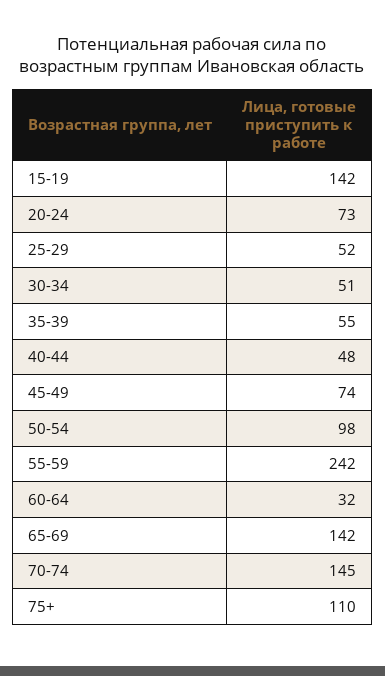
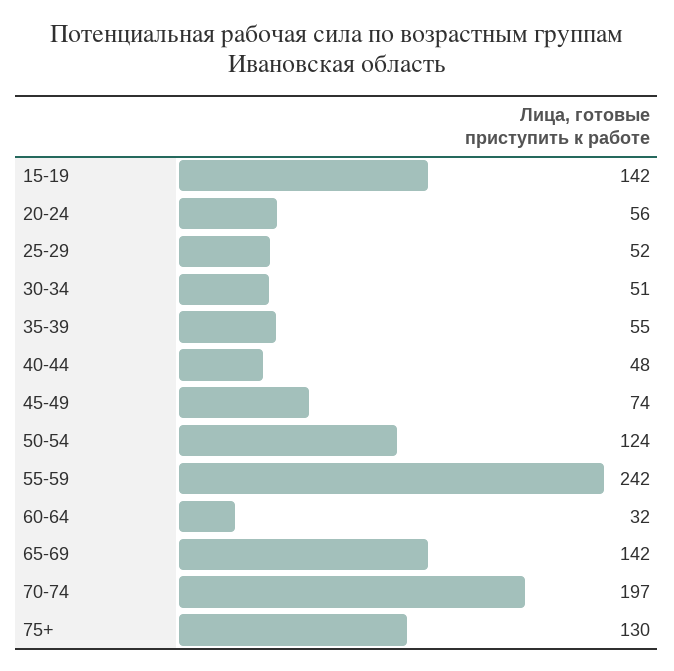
  {
    "15-19": 142,
-   "20-24": 73,
+   "20-24": 56,
    "25-29": 52,
    "30-34": 51,
    "35-39": 55,
    "40-44": 48,
    "45-49": 74,
-   "50-54": 98,
+   "50-54": 124,
    "55-59": 242,
    "60-64": 32,
    "65-69": 142,
-   "70-74": 145,
+   "70-74": 197,
-   "75+": 110
+   "75+": 130
  }

